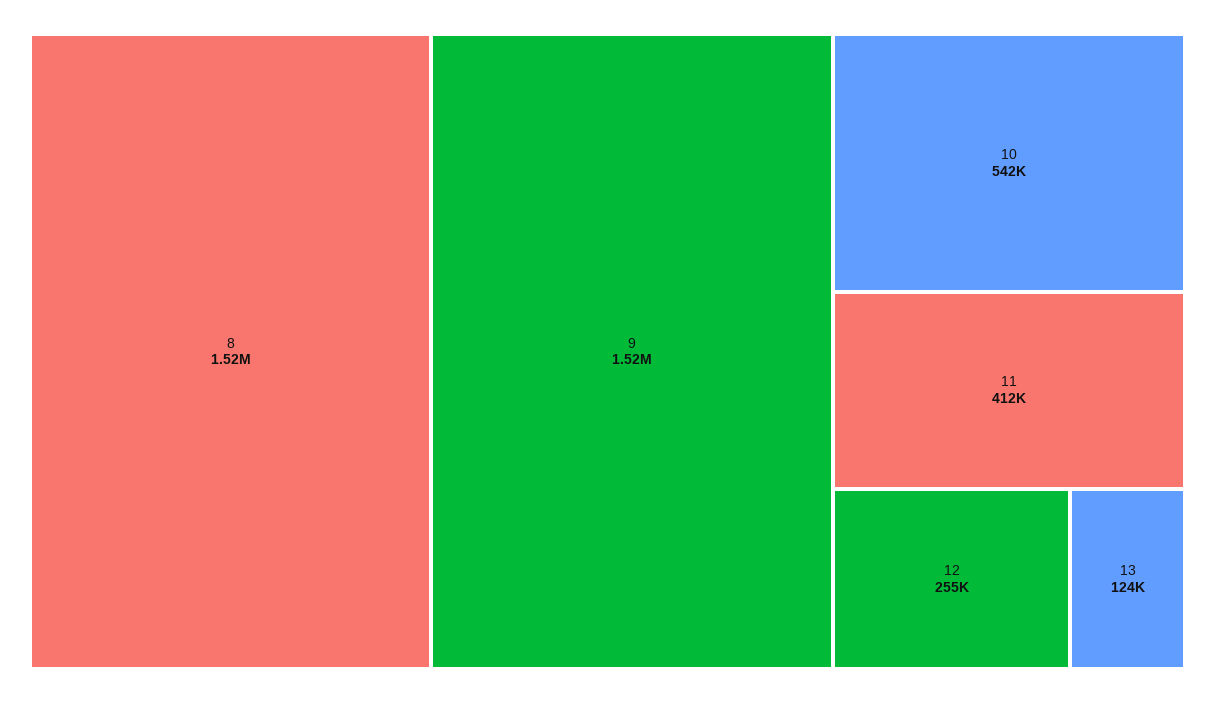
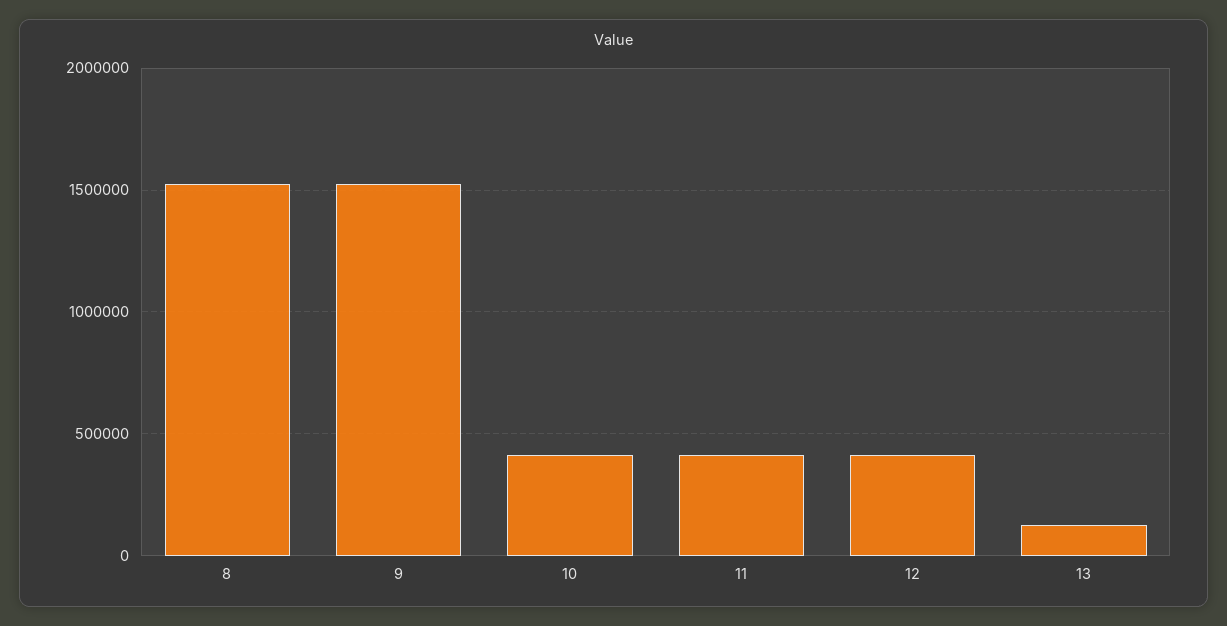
  {
    "8": 1520000,
    "9": 1520000,
-   "10": 542000,
+   "10": 400000,
    "11": 412000,
-   "12": 255000,
+   "12": 400000,
    "13": 124000
  }

